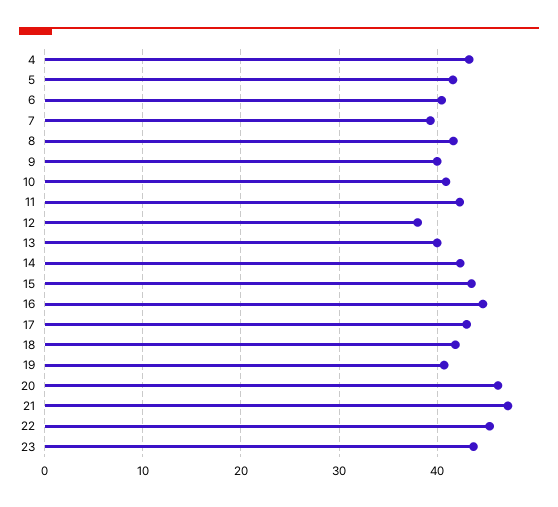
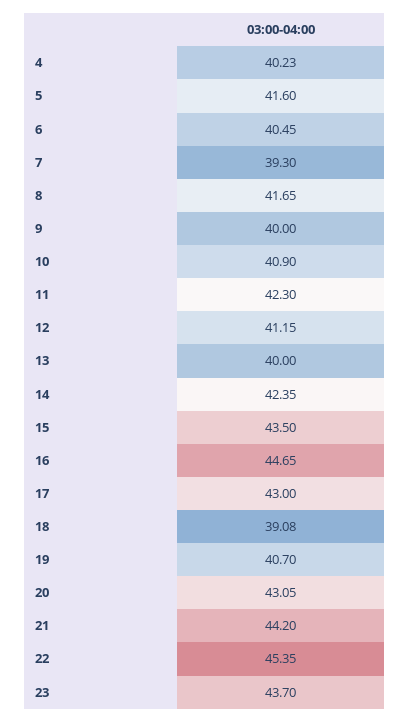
  {
-   "4": 43,
+   "4": 40.23,
    "5": 41.6,
    "6": 40.45,
    "7": 39.3,
    "8": 41.65,
    "9": 40,
    "10": 40.9,
    "11": 42.3,
-   "12": 38,
+   "12": 41.15,
    "13": 40,
    "14": 42.35,
    "15": 43.5,
    "16": 44.65,
    "17": 43,
-   "18": 42,
+   "18": 39.08,
    "19": 40.7,
-   "20": 46,
+   "20": 43.05,
-   "21": 47,
+   "21": 44.2,
    "22": 45.35,
    "23": 43.7
  }

